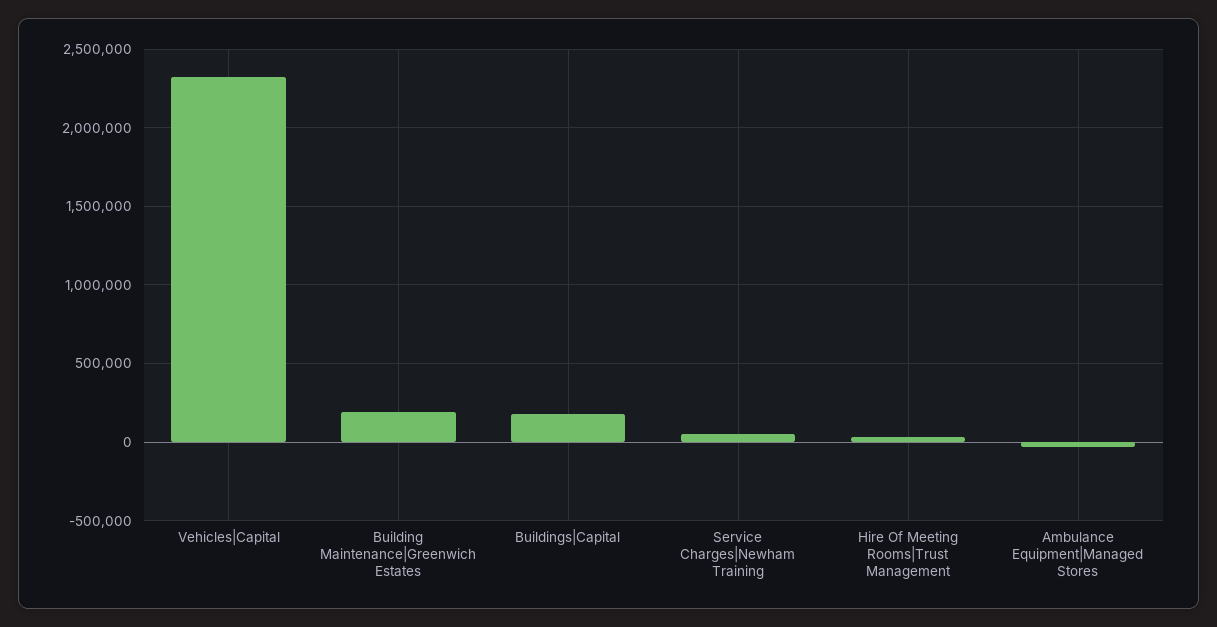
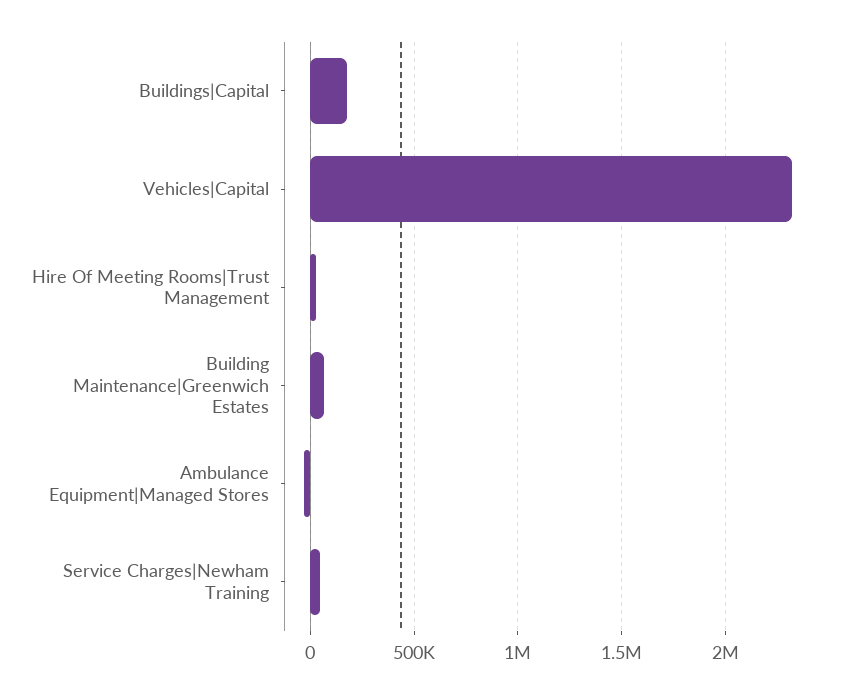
  {
    "Vehicles|Capital": 2300000,
-   "Building Maintenance|Greenwich Estates": 200000,
+   "Building Maintenance|Greenwich Estates": 50000,
    "Buildings|Capital": 200000,
    "Service Charges|Newham Training": 50000,
    "Hire Of Meeting Rooms|Trust Management": 50000,
    "Ambulance Equipment|Managed Stores": -50000
  }

